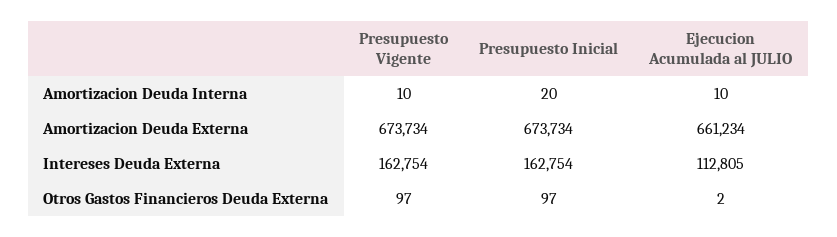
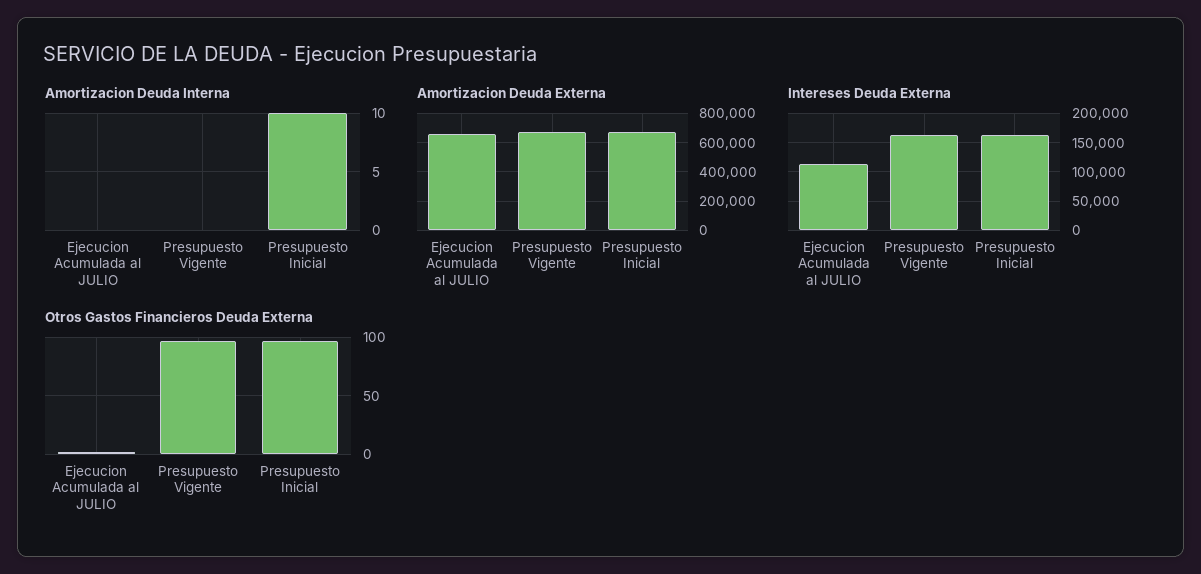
  {
    "Amortizacion Deuda Interna": {
-     "Presupuesto Vigente": 10,
+     "Presupuesto Vigente": 0,
-     "Presupuesto Inicial": 20,
+     "Presupuesto Inicial": 10,
-     "Ejecucion Acumulada al JULIO": 10
+     "Ejecucion Acumulada al JULIO": 0
    },
    "Amortizacion Deuda Externa": {
      "Presupuesto Vigente": 673734,
      "Presupuesto Inicial": 673734,
      "Ejecucion Acumulada al JULIO": 661234
    },
    "Intereses Deuda Externa": {
      "Presupuesto Vigente": 162754,
      "Presupuesto Inicial": 162754,
      "Ejecucion Acumulada al JULIO": 112805
    },
    "Otros Gastos Financieros Deuda Externa": {
      "Presupuesto Vigente": 97,
      "Presupuesto Inicial": 97,
      "Ejecucion Acumulada al JULIO": 2
    }
  }

